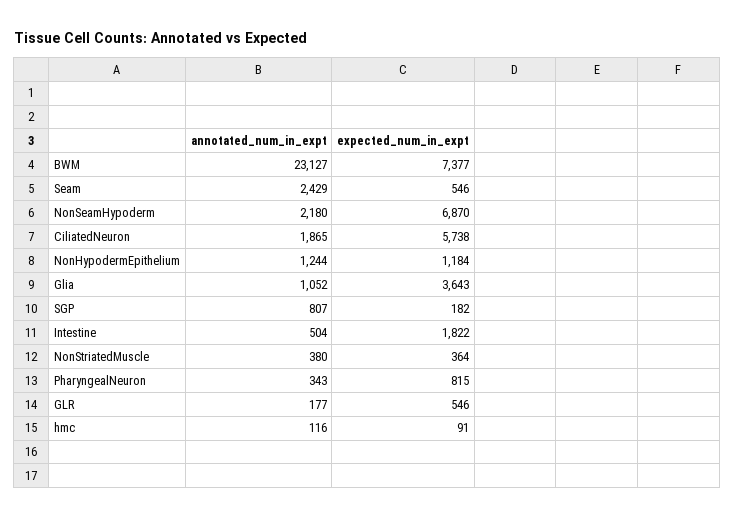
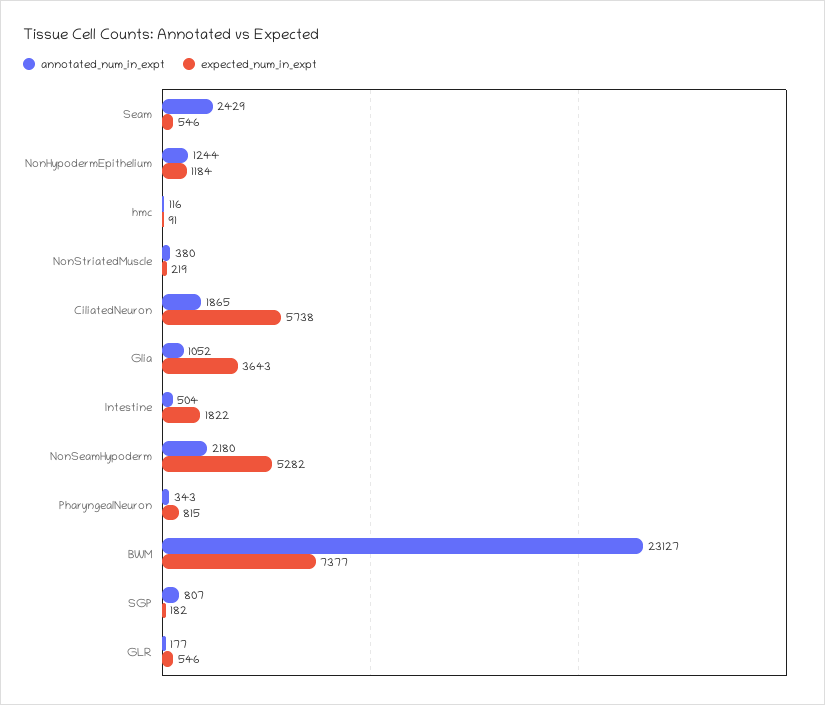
  {
    "annotated_num_in_expt": {
      "BWM": 23127,
      "Seam": 2429,
      "NonSeamHypoderm": 2180,
      "CiliatedNeuron": 1865,
      "NonHypodermEpithelium": 1244,
      "Glia": 1052,
      "SGP": 807,
      "Intestine": 504,
      "NonStriatedMuscle": 380,
      "PharyngealNeuron": 343,
      "GLR": 177,
      "hmc": 116
    },
    "expected_num_in_expt": {
      "BWM": 7377,
      "Seam": 546,
-     "NonSeamHypoderm": 6870,
+     "NonSeamHypoderm": 5282,
      "CiliatedNeuron": 5738,
      "NonHypodermEpithelium": 1184,
      "Glia": 3643,
      "SGP": 182,
      "Intestine": 1822,
-     "NonStriatedMuscle": 364,
+     "NonStriatedMuscle": 219,
      "PharyngealNeuron": 815,
      "GLR": 546,
      "hmc": 91
    }
  }

